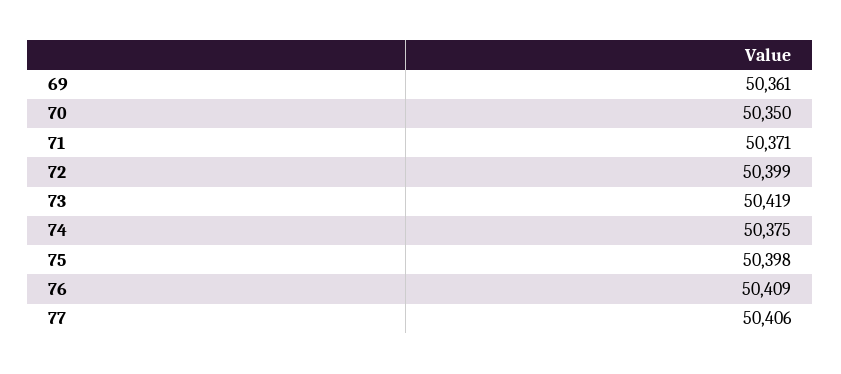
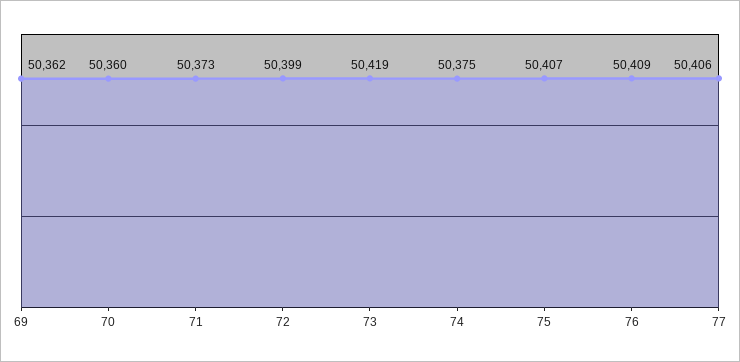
  {
-   "69": 50361,
+   "69": 50362,
-   "70": 50350,
+   "70": 50360,
-   "71": 50371,
+   "71": 50373,
    "72": 50399,
    "73": 50419,
    "74": 50375,
-   "75": 50398,
+   "75": 50407,
    "76": 50409,
    "77": 50406
  }

